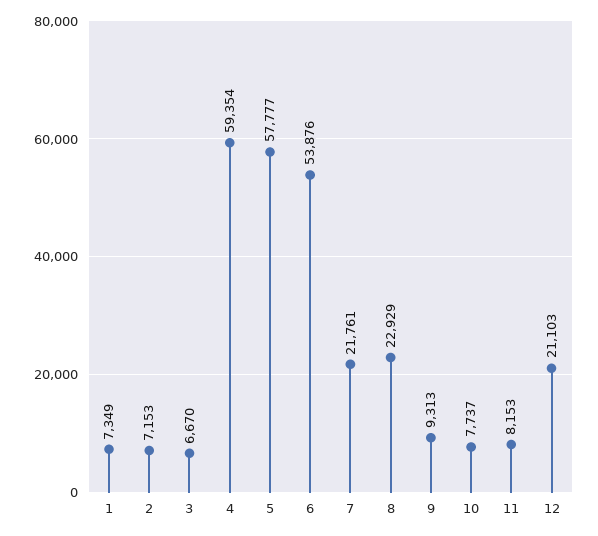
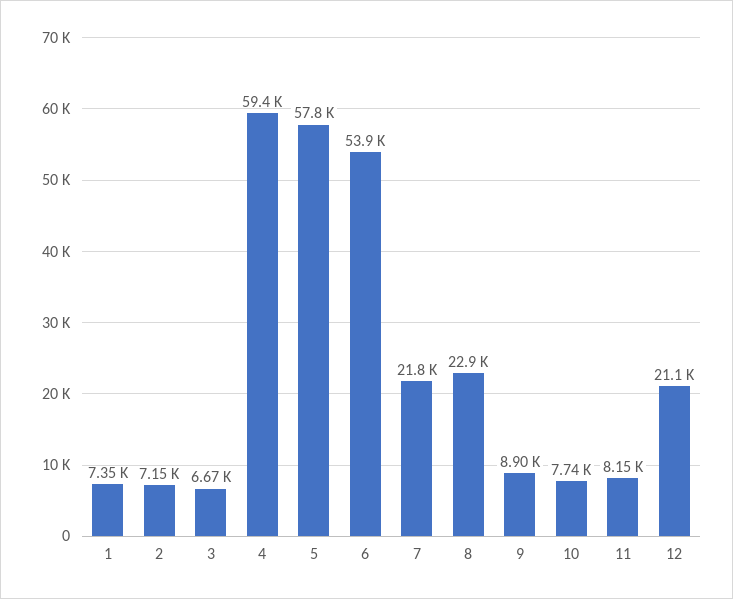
  {
    "1": 7349,
    "2": 7153,
    "3": 6670,
    "4": 59354,
    "5": 57777,
    "6": 53876,
    "7": 21761,
    "8": 22929,
-   "9": 9313,
+   "9": 8900,
    "10": 7737,
    "11": 8153,
    "12": 21103
  }

